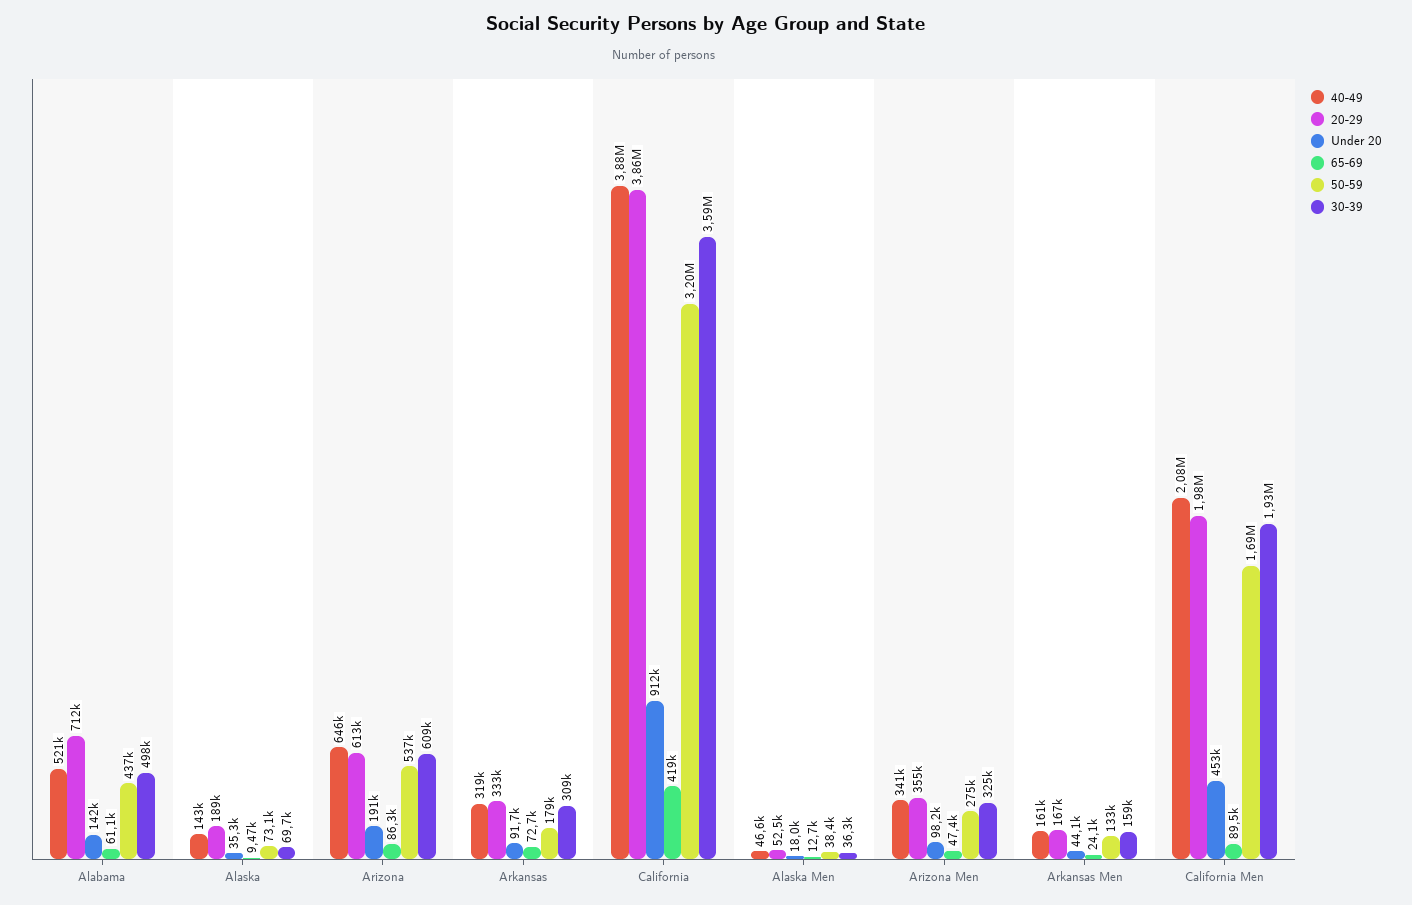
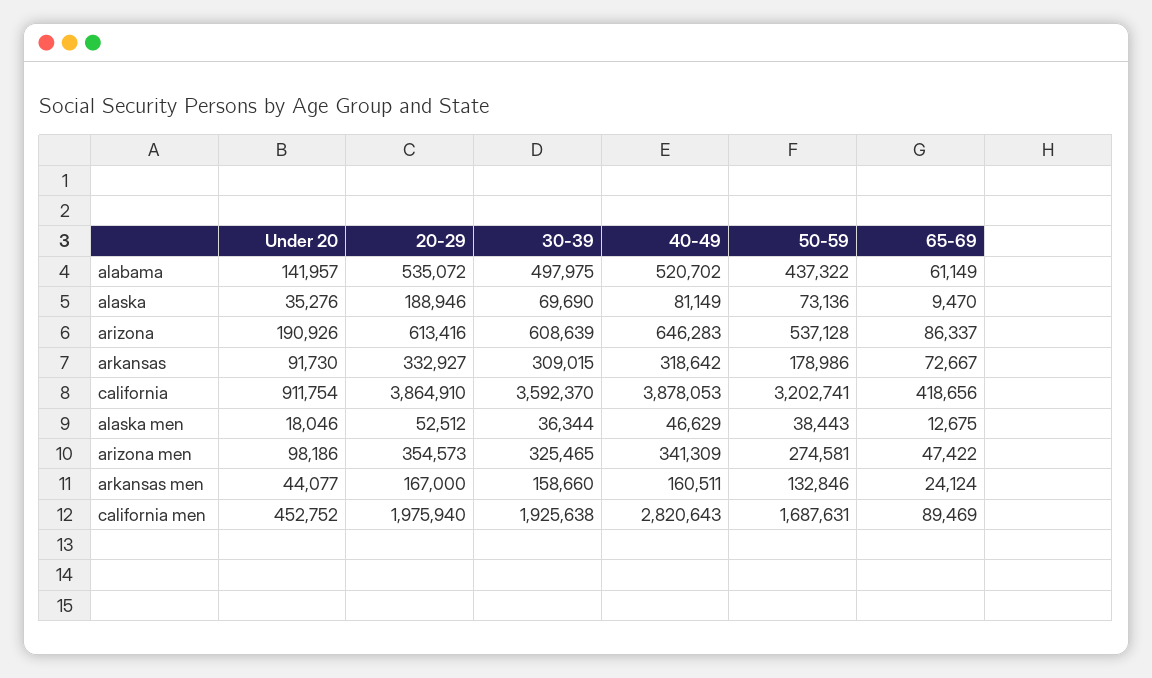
  {
    "40-49": {
      "Alabama": 520702,
-     "Alaska": 143000,
+     "Alaska": 81149,
      "Arizona": 646283,
      "Arkansas": 318642,
      "California": 3878053,
      "Alaska Men": 46629,
      "Arizona Men": 341309,
      "Arkansas Men": 160511,
-     "California Men": 2080000
+     "California Men": 2820643
    },
    "20-29": {
-     "Alabama": 712000,
+     "Alabama": 535072,
      "Alaska": 188946,
      "Arizona": 613416,
      "Arkansas": 332927,
      "California": 3864910,
      "Alaska Men": 52512,
      "Arizona Men": 354573,
      "Arkansas Men": 167000,
      "California Men": 1975940
    },
    "Under 20": {
      "Alabama": 141957,
      "Alaska": 35276,
      "Arizona": 190926,
      "Arkansas": 91730,
      "California": 911754,
      "Alaska Men": 18046,
      "Arizona Men": 98186,
      "Arkansas Men": 44077,
      "California Men": 452752
    },
    "65-69": {
      "Alabama": 61149,
      "Alaska": 9470,
      "Arizona": 86337,
      "Arkansas": 72667,
      "California": 418656,
      "Alaska Men": 12675,
      "Arizona Men": 47422,
      "Arkansas Men": 24124,
      "California Men": 89469
    },
    "50-59": {
      "Alabama": 437322,
      "Alaska": 73136,
      "Arizona": 537128,
      "Arkansas": 178986,
      "California": 3202741,
      "Alaska Men": 38443,
      "Arizona Men": 274581,
      "Arkansas Men": 132846,
      "California Men": 1687631
    },
    "30-39": {
      "Alabama": 497975,
      "Alaska": 69690,
      "Arizona": 608639,
      "Arkansas": 309015,
      "California": 3592370,
      "Alaska Men": 36344,
      "Arizona Men": 325465,
      "Arkansas Men": 158660,
      "California Men": 1925638
    }
  }

